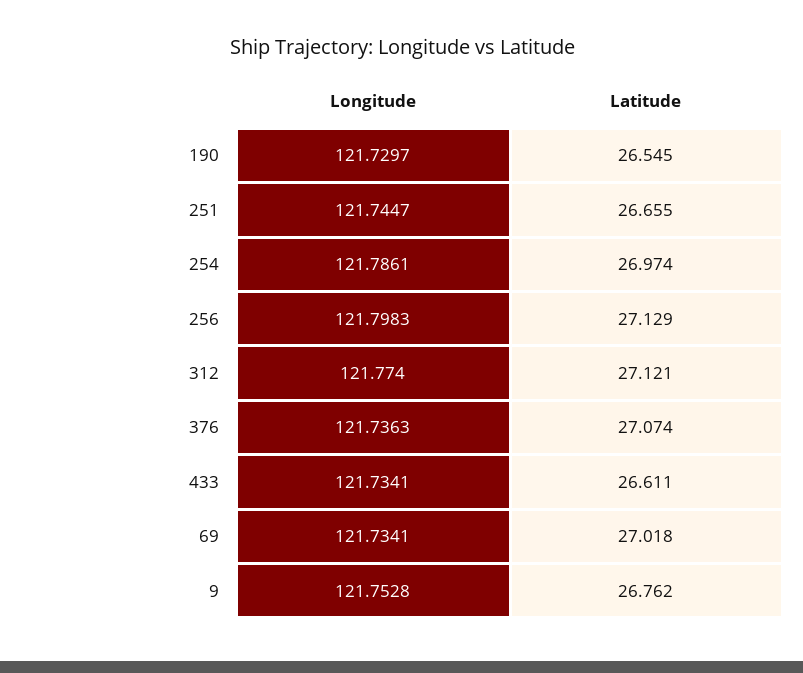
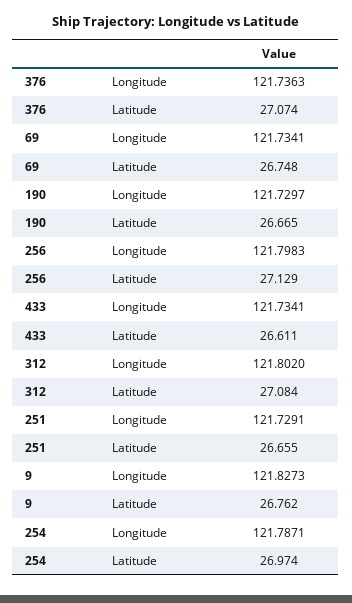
  {
    "Longitude": {
      "190": 121.7297,
-     "251": 121.7447,
+     "251": 121.7291,
-     "254": 121.7861,
+     "254": 121.7871,
      "256": 121.7983,
-     "312": 121.774,
+     "312": 121.802,
      "376": 121.7363,
      "433": 121.7341,
      "69": 121.7341,
-     "9": 121.7528
+     "9": 121.8273
    },
    "Latitude": {
-     "190": 26.545,
+     "190": 26.665,
      "251": 26.655,
      "254": 26.974,
      "256": 27.129,
-     "312": 27.121,
+     "312": 27.084,
      "376": 27.074,
      "433": 26.611,
-     "69": 27.018,
+     "69": 26.748,
      "9": 26.762
    }
  }

